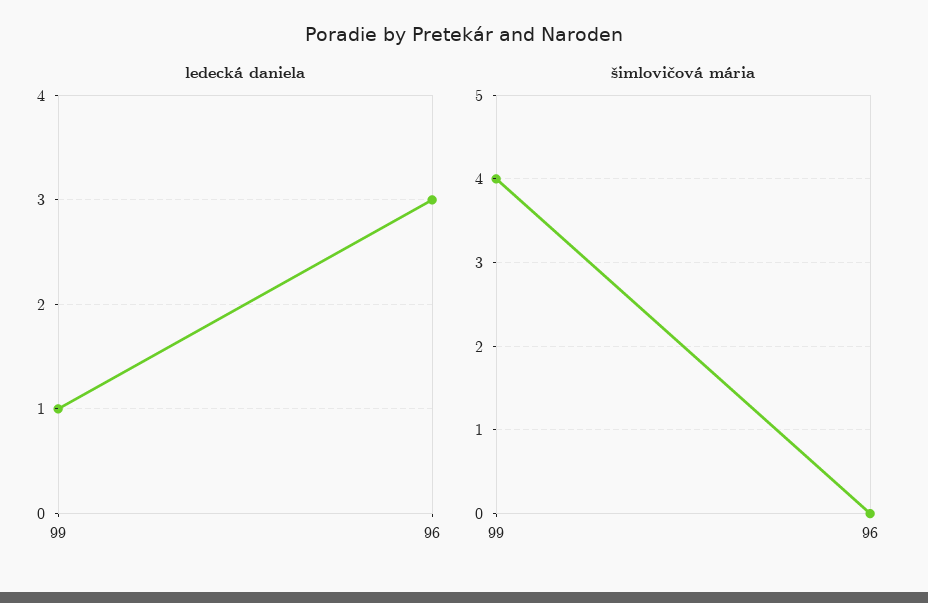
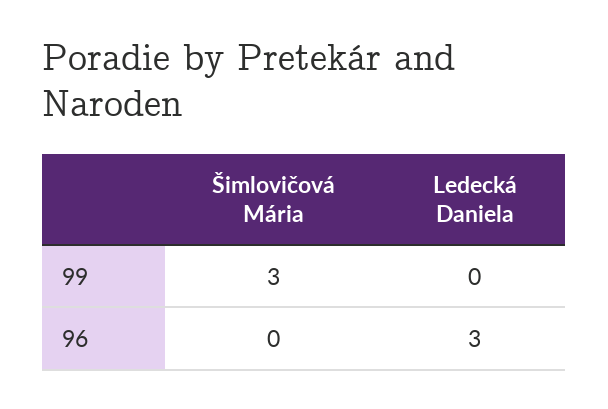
  {
    "ledecká daniela": {
-     "99": 1,
+     "99": 0,
      "96": 3
    },
    "šimlovičová mária": {
-     "99": 4,
+     "99": 3,
      "96": 0
    }
  }

